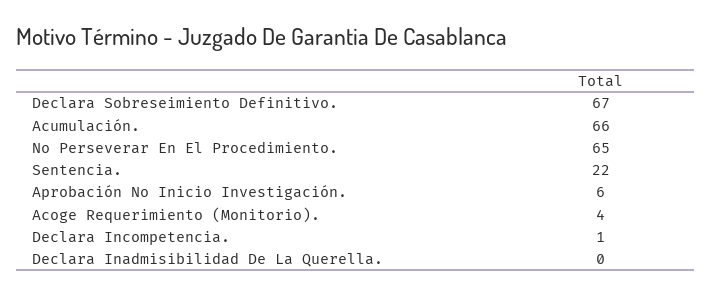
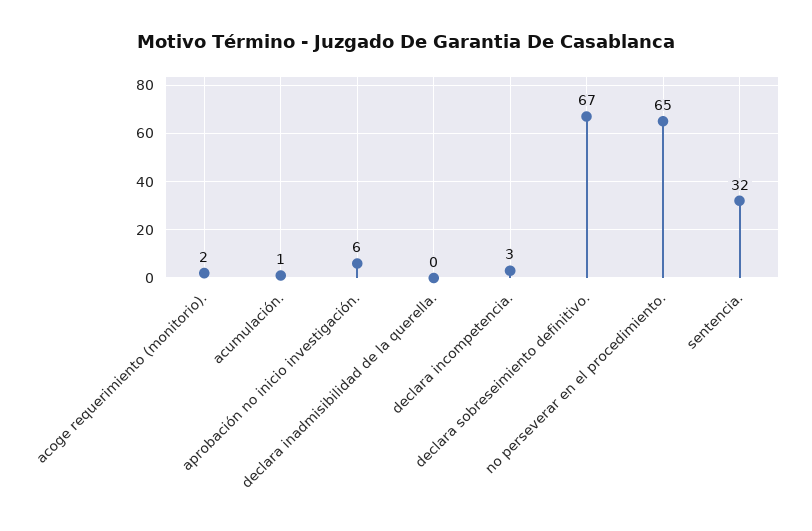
  {
    "Declara Sobreseimiento Definitivo.": 67,
-   "Acumulación.": 66,
+   "Acumulación.": 1,
    "No Perseverar En El Procedimiento.": 65,
-   "Sentencia.": 22,
+   "Sentencia.": 32,
    "Aprobación No Inicio Investigación.": 6,
-   "Acoge Requerimiento (Monitorio).": 4,
+   "Acoge Requerimiento (Monitorio).": 2,
-   "Declara Incompetencia.": 1,
+   "Declara Incompetencia.": 3,
    "Declara Inadmisibilidad De La Querella.": 0
  }

